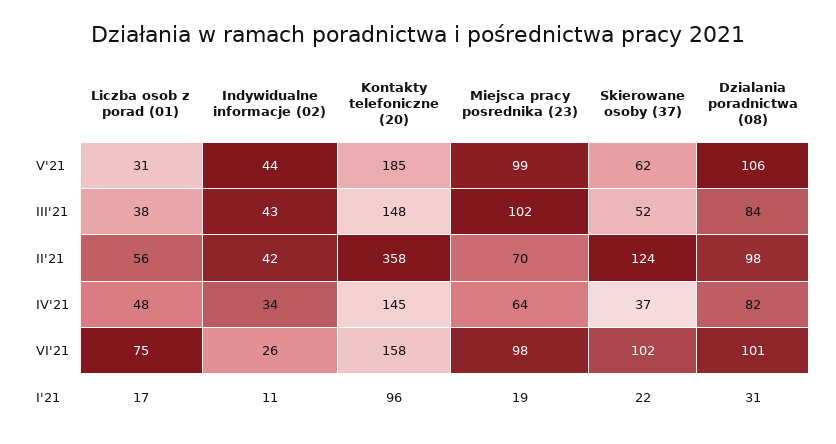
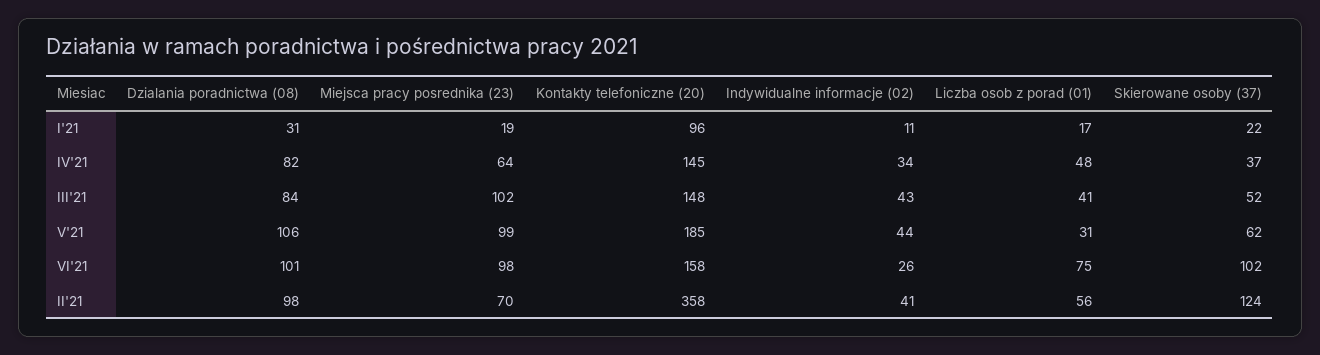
  {
    "Liczba osob z porad (01)": {
      "V'21": 31,
-     "III'21": 38,
+     "III'21": 41,
      "II'21": 56,
      "IV'21": 48,
      "VI'21": 75,
      "I'21": 17
    },
    "Indywidualne informacje (02)": {
      "V'21": 44,
      "III'21": 43,
-     "II'21": 42,
+     "II'21": 41,
      "IV'21": 34,
      "VI'21": 26,
      "I'21": 11
    },
    "Kontakty telefoniczne (20)": {
      "V'21": 185,
      "III'21": 148,
      "II'21": 358,
      "IV'21": 145,
      "VI'21": 158,
      "I'21": 96
    },
    "Miejsca pracy posrednika (23)": {
      "V'21": 99,
      "III'21": 102,
      "II'21": 70,
      "IV'21": 64,
      "VI'21": 98,
      "I'21": 19
    },
    "Skierowane osoby (37)": {
      "V'21": 62,
      "III'21": 52,
      "II'21": 124,
      "IV'21": 37,
      "VI'21": 102,
      "I'21": 22
    },
    "Dzialania poradnictwa (08)": {
      "V'21": 106,
      "III'21": 84,
      "II'21": 98,
      "IV'21": 82,
      "VI'21": 101,
      "I'21": 31
    }
  }

